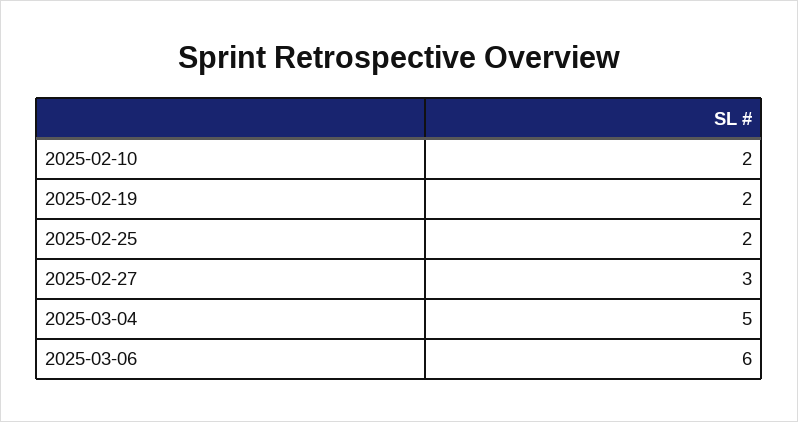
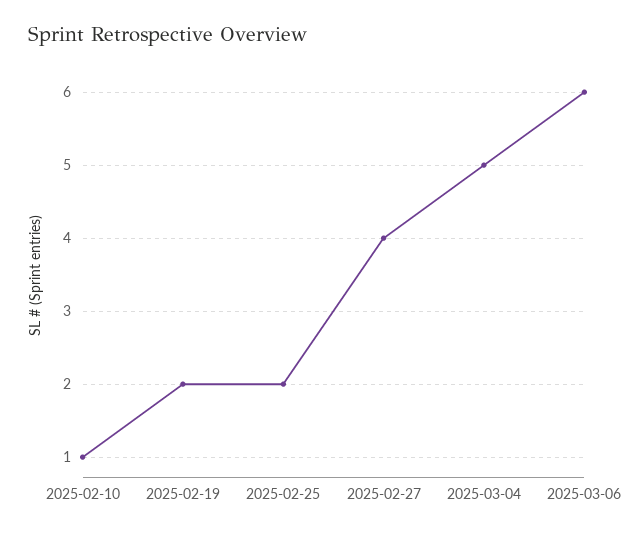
  {
-   "2025-02-10": 2,
+   "2025-02-10": 1,
    "2025-02-19": 2,
    "2025-02-25": 2,
-   "2025-02-27": 3,
+   "2025-02-27": 4,
    "2025-03-04": 5,
    "2025-03-06": 6
  }

